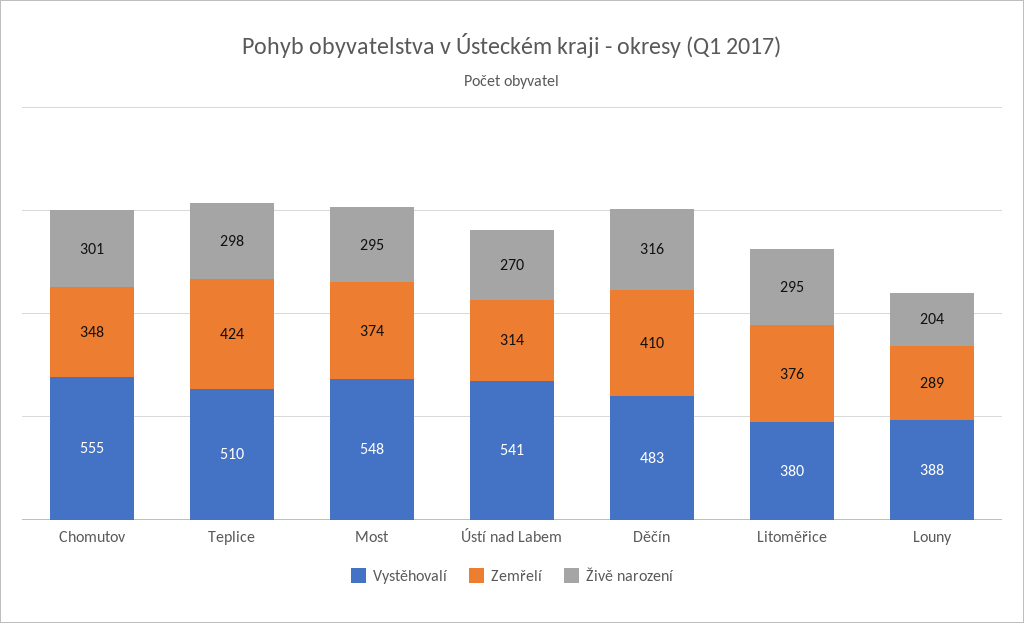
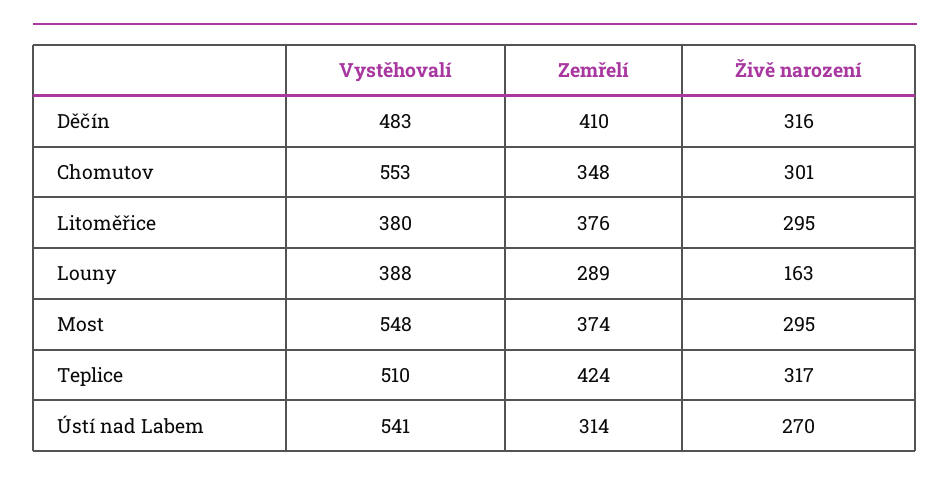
  {
    "Vystěhovalí": {
-     "Chomutov": 555,
+     "Chomutov": 553,
      "Teplice": 510,
      "Most": 548,
      "Ústí nad Labem": 541,
      "Děčín": 483,
      "Litoměřice": 380,
      "Louny": 388
    },
    "Zemřelí": {
      "Chomutov": 348,
      "Teplice": 424,
      "Most": 374,
      "Ústí nad Labem": 314,
      "Děčín": 410,
      "Litoměřice": 376,
      "Louny": 289
    },
    "Živě narození": {
      "Chomutov": 301,
-     "Teplice": 298,
+     "Teplice": 317,
      "Most": 295,
      "Ústí nad Labem": 270,
      "Děčín": 316,
      "Litoměřice": 295,
-     "Louny": 204
+     "Louny": 163
    }
  }

